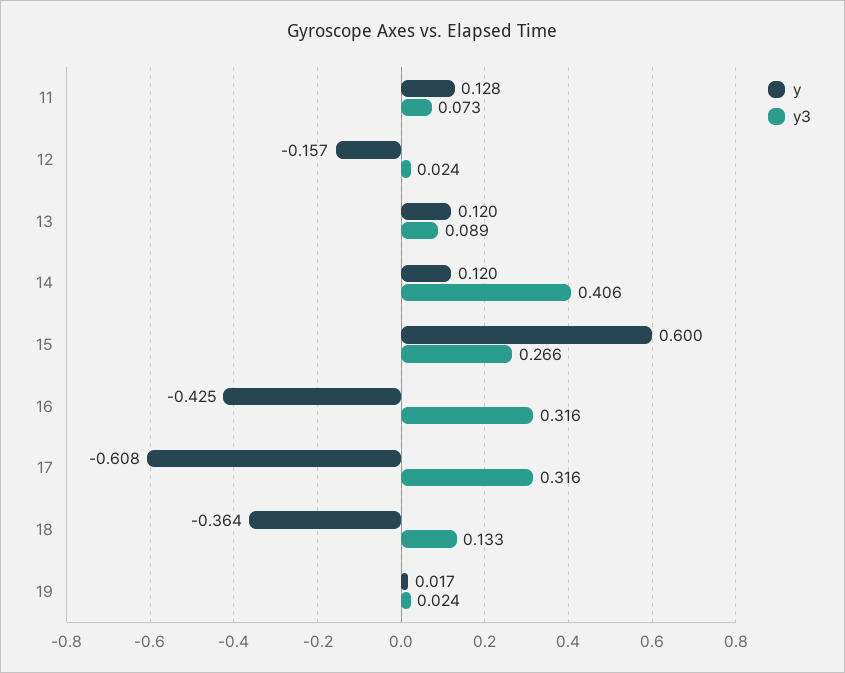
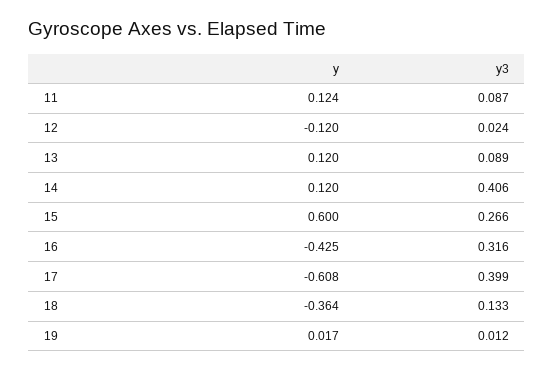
  {
    "y": {
-     "11": 0.128,
+     "11": 0.124,
-     "12": -0.157,
+     "12": -0.12,
      "13": 0.12,
      "14": 0.12,
      "15": 0.6,
      "16": -0.425,
      "17": -0.608,
      "18": -0.364,
      "19": 0.017
    },
    "y3": {
-     "11": 0.073,
+     "11": 0.087,
      "12": 0.024,
      "13": 0.089,
      "14": 0.406,
      "15": 0.266,
      "16": 0.316,
-     "17": 0.316,
+     "17": 0.399,
      "18": 0.133,
-     "19": 0.024
+     "19": 0.012
    }
  }

